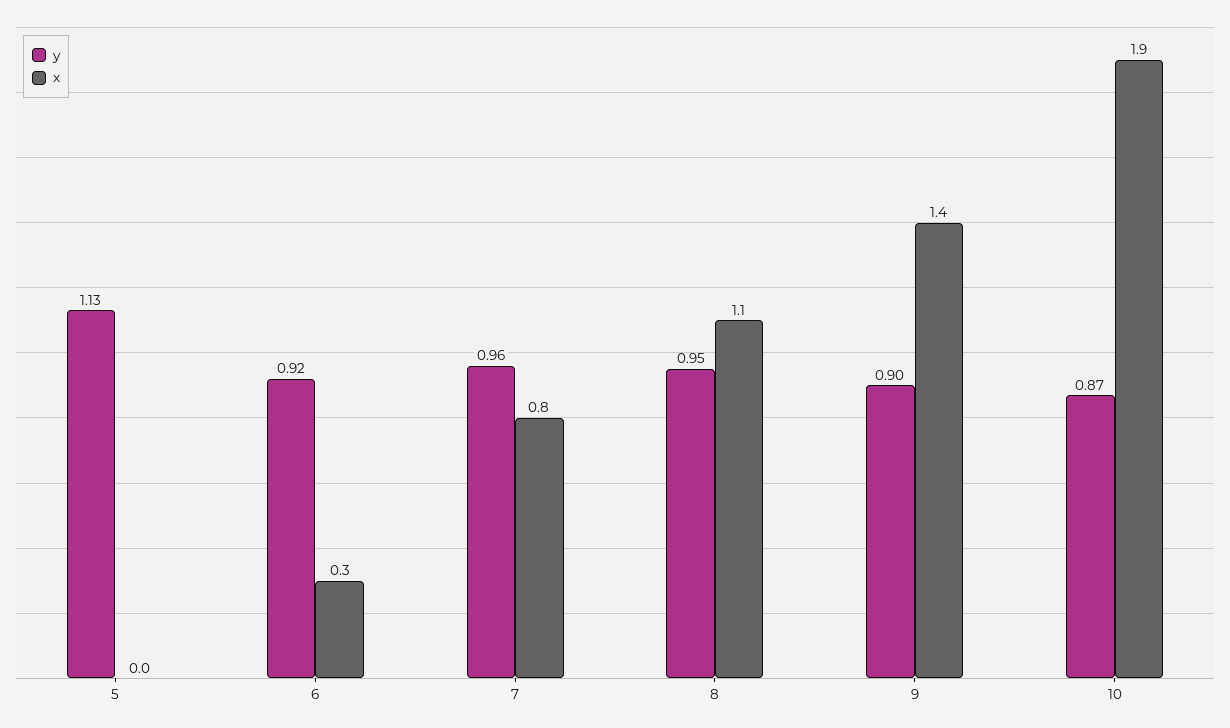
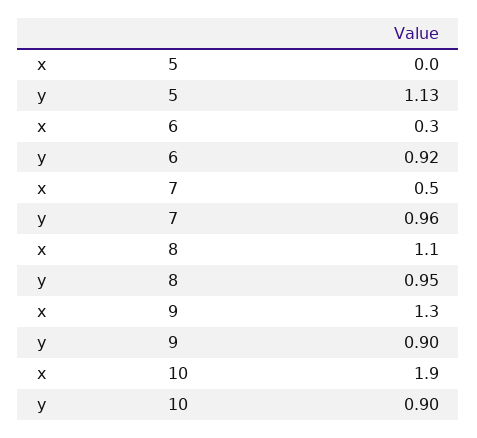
  {
    "y": {
      "5": 1.13,
      "6": 0.92,
      "7": 0.96,
      "8": 0.95,
      "9": 0.9,
-     "10": 0.87
+     "10": 0.9
    },
    "x": {
      "5": 0,
      "6": 0.3,
-     "7": 0.8,
+     "7": 0.5,
      "8": 1.1,
-     "9": 1.4,
+     "9": 1.3,
      "10": 1.9
    }
  }

